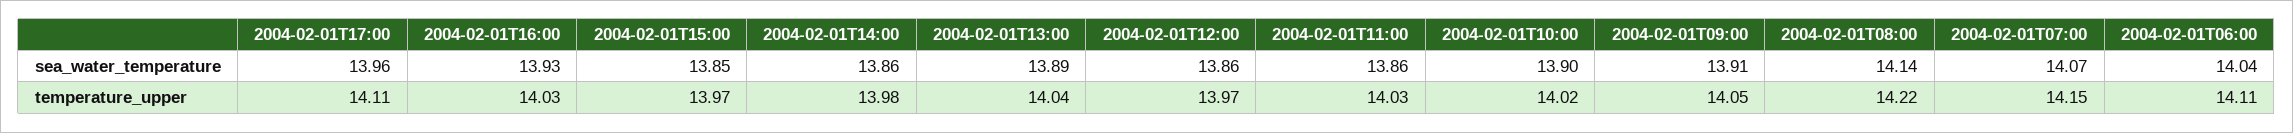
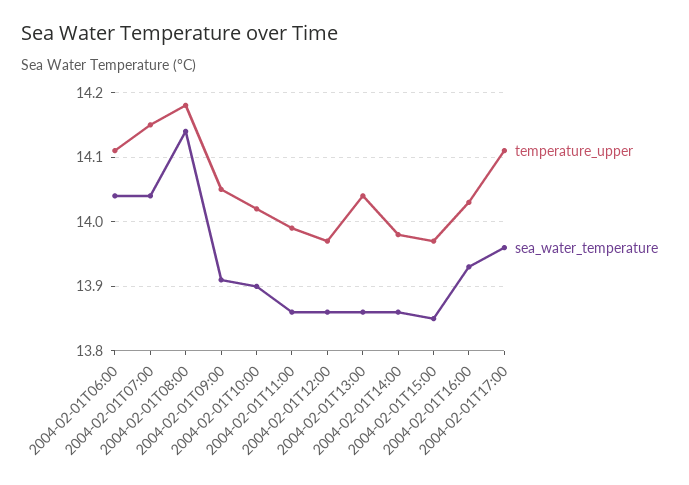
  {
    "sea_water_temperature": {
      "2004-02-01T17:00": 13.96,
      "2004-02-01T16:00": 13.93,
      "2004-02-01T15:00": 13.85,
      "2004-02-01T14:00": 13.86,
-     "2004-02-01T13:00": 13.89,
+     "2004-02-01T13:00": 13.86,
      "2004-02-01T12:00": 13.86,
      "2004-02-01T11:00": 13.86,
      "2004-02-01T10:00": 13.9,
      "2004-02-01T09:00": 13.91,
      "2004-02-01T08:00": 14.14,
-     "2004-02-01T07:00": 14.07,
+     "2004-02-01T07:00": 14.04,
      "2004-02-01T06:00": 14.04
    },
    "temperature_upper": {
      "2004-02-01T17:00": 14.11,
      "2004-02-01T16:00": 14.03,
      "2004-02-01T15:00": 13.97,
      "2004-02-01T14:00": 13.98,
      "2004-02-01T13:00": 14.04,
      "2004-02-01T12:00": 13.97,
-     "2004-02-01T11:00": 14.03,
+     "2004-02-01T11:00": 13.99,
      "2004-02-01T10:00": 14.02,
      "2004-02-01T09:00": 14.05,
-     "2004-02-01T08:00": 14.22,
+     "2004-02-01T08:00": 14.18,
      "2004-02-01T07:00": 14.15,
      "2004-02-01T06:00": 14.11
    }
  }

